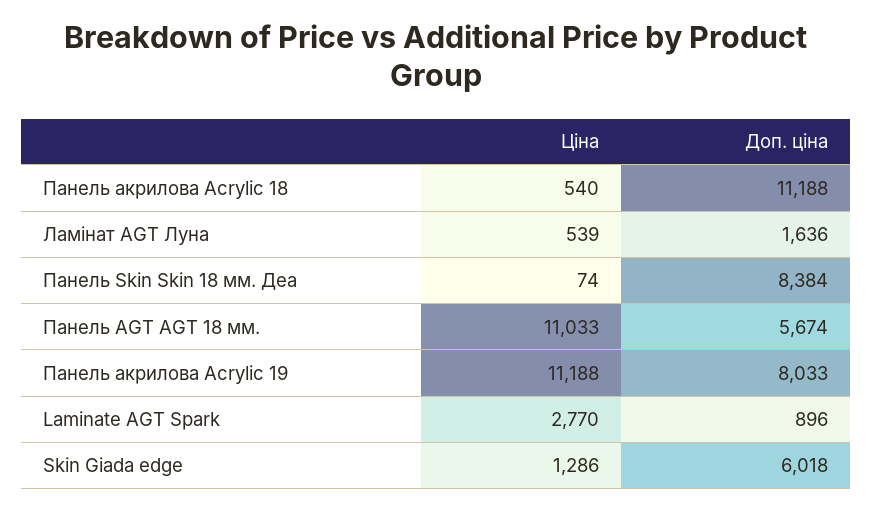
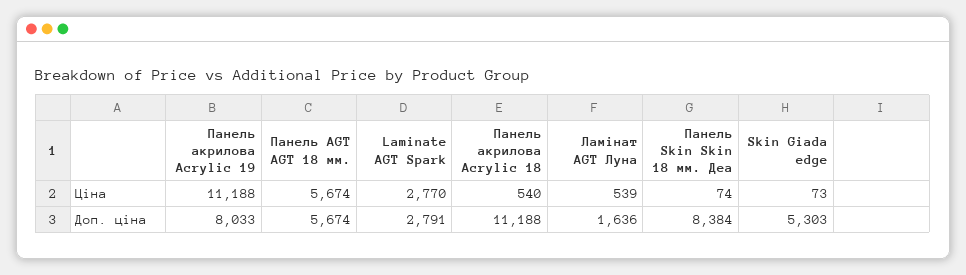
  {
    "Ціна": {
      "Панель акрилова Acrylic 18": 540,
      "Ламінат AGT Луна": 539,
      "Панель Skin Skin 18 мм. Деа": 74,
-     "Панель AGT AGT 18 мм.": 11033,
+     "Панель AGT AGT 18 мм.": 5674,
      "Панель акрилова Acrylic 19": 11188,
      "Laminate AGT Spark": 2770,
-     "Skin Giada edge": 1286
+     "Skin Giada edge": 73
    },
    "Доп. ціна": {
      "Панель акрилова Acrylic 18": 11188,
      "Ламінат AGT Луна": 1636,
      "Панель Skin Skin 18 мм. Деа": 8384,
      "Панель AGT AGT 18 мм.": 5674,
      "Панель акрилова Acrylic 19": 8033,
-     "Laminate AGT Spark": 896,
+     "Laminate AGT Spark": 2791,
-     "Skin Giada edge": 6018
+     "Skin Giada edge": 5303
    }
  }

